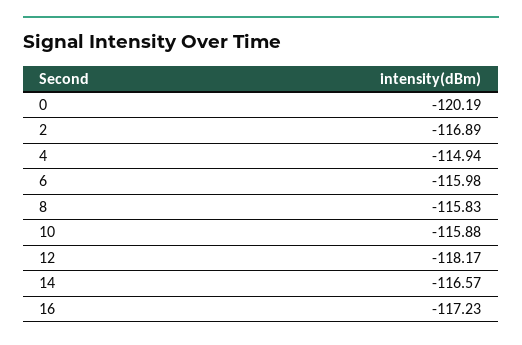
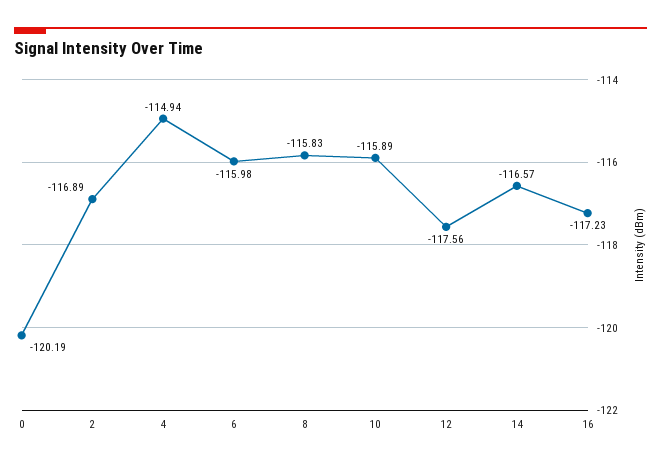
  {
    "0": -120.19,
    "2": -116.89,
    "4": -114.94,
    "6": -115.98,
    "8": -115.83,
-   "10": -115.88,
+   "10": -115.89,
-   "12": -118.17,
+   "12": -117.56,
    "14": -116.57,
    "16": -117.23
  }

